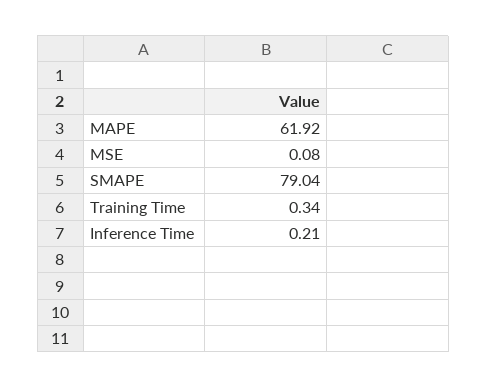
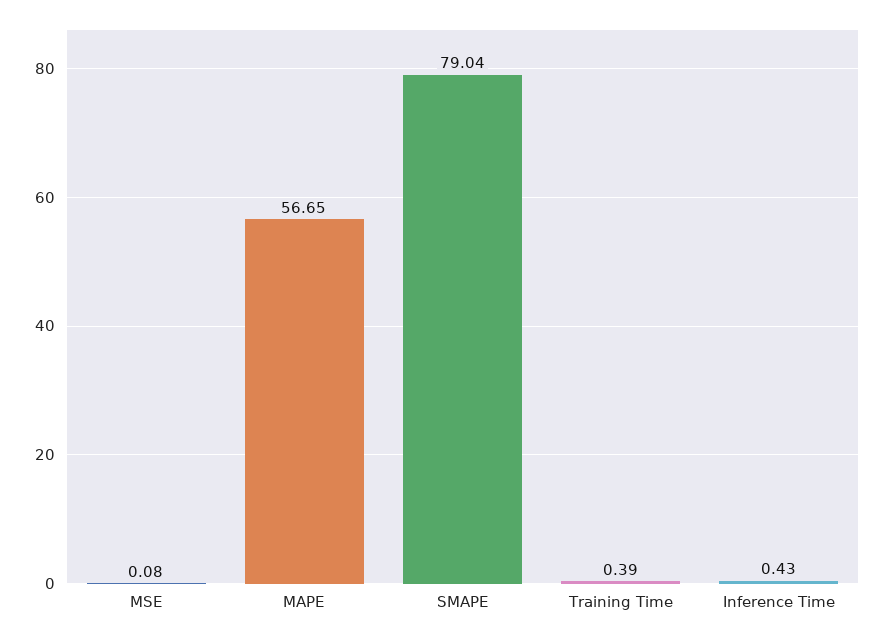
  {
-   "MAPE": 61.92,
+   "MAPE": 56.65,
    "MSE": 0.08,
    "SMAPE": 79.04,
-   "Training Time": 0.34,
+   "Training Time": 0.39,
-   "Inference Time": 0.21
+   "Inference Time": 0.43
  }

